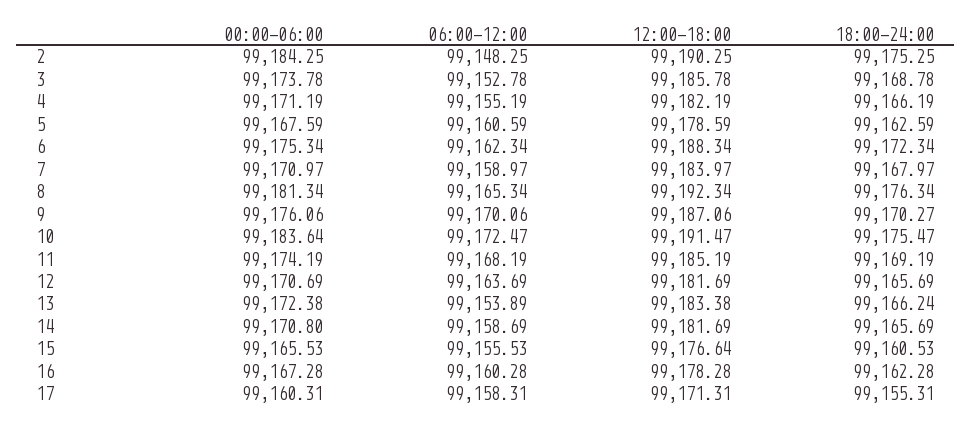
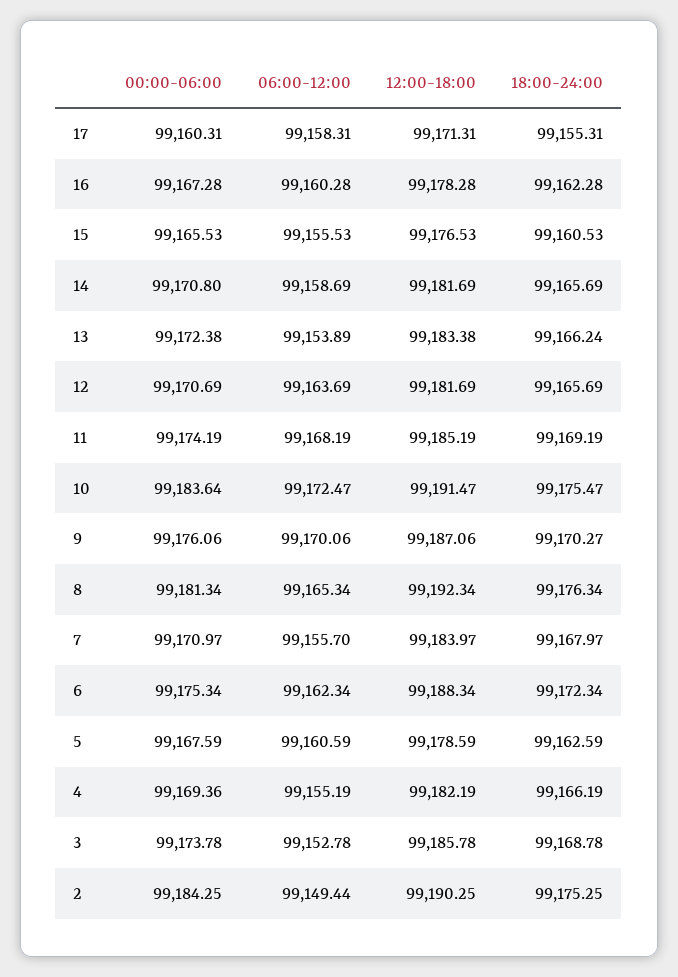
  {
    "00:00-06:00": {
      "2": 99184.25,
      "3": 99173.78,
-     "4": 99171.19,
+     "4": 99169.36,
      "5": 99167.59,
      "6": 99175.34,
      "7": 99170.97,
      "8": 99181.34,
      "9": 99176.06,
      "10": 99183.64,
      "11": 99174.19,
      "12": 99170.69,
      "13": 99172.38,
      "14": 99170.8,
      "15": 99165.53,
      "16": 99167.28,
      "17": 99160.31
    },
    "06:00-12:00": {
-     "2": 99148.25,
+     "2": 99149.44,
      "3": 99152.78,
      "4": 99155.19,
      "5": 99160.59,
      "6": 99162.34,
-     "7": 99158.97,
+     "7": 99155.7,
      "8": 99165.34,
      "9": 99170.06,
      "10": 99172.47,
      "11": 99168.19,
      "12": 99163.69,
      "13": 99153.89,
      "14": 99158.69,
      "15": 99155.53,
      "16": 99160.28,
      "17": 99158.31
    },
    "12:00-18:00": {
      "2": 99190.25,
      "3": 99185.78,
      "4": 99182.19,
      "5": 99178.59,
      "6": 99188.34,
      "7": 99183.97,
      "8": 99192.34,
      "9": 99187.06,
      "10": 99191.47,
      "11": 99185.19,
      "12": 99181.69,
      "13": 99183.38,
      "14": 99181.69,
-     "15": 99176.64,
+     "15": 99176.53,
      "16": 99178.28,
      "17": 99171.31
    },
    "18:00-24:00": {
      "2": 99175.25,
      "3": 99168.78,
      "4": 99166.19,
      "5": 99162.59,
      "6": 99172.34,
      "7": 99167.97,
      "8": 99176.34,
      "9": 99170.27,
      "10": 99175.47,
      "11": 99169.19,
      "12": 99165.69,
      "13": 99166.24,
      "14": 99165.69,
      "15": 99160.53,
      "16": 99162.28,
      "17": 99155.31
    }
  }

